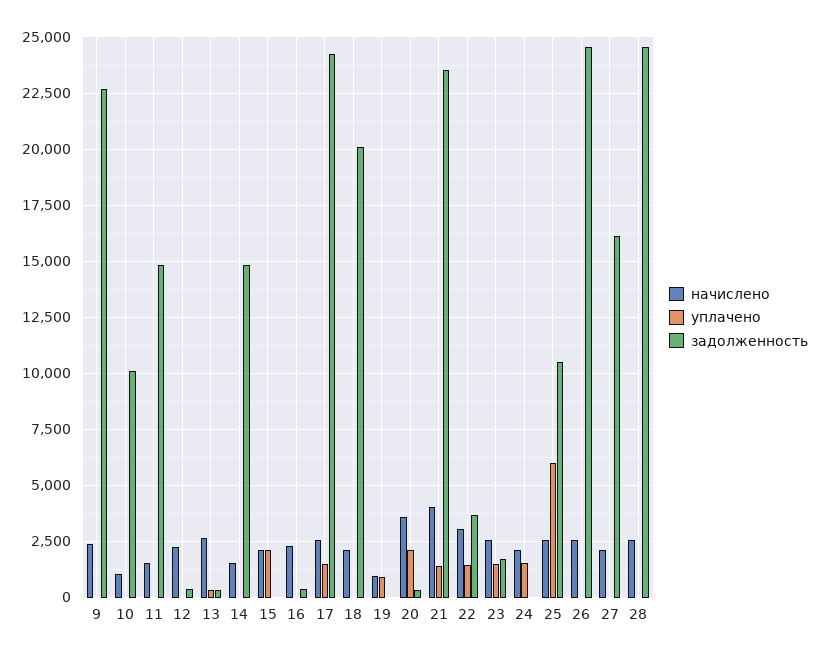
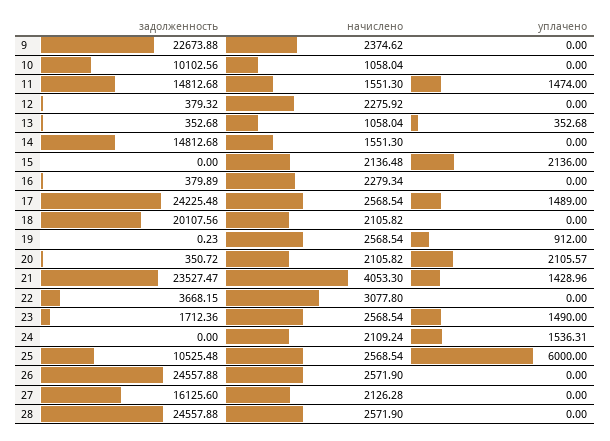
  {
    "начислено": {
      "9": 2374.62,
      "10": 1058.04,
      "11": 1551.3,
      "12": 2275.92,
-     "13": 2500,
+     "13": 1058.04,
      "14": 1551.3,
      "15": 2136.48,
      "16": 2279.34,
      "17": 2568.54,
      "18": 2105.82,
-     "19": 1000,
+     "19": 2568.54,
-     "20": 3500,
+     "20": 2105.82,
      "21": 4053.3,
      "22": 3077.8,
      "23": 2568.54,
      "24": 2109.24,
      "25": 2568.54,
      "26": 2571.9,
      "27": 2126.28,
      "28": 2571.9
    },
    "уплачено": {
      "9": 0,
      "10": 0,
-     "11": 0,
+     "11": 1474,
      "12": 0,
      "13": 352.68,
      "14": 0,
      "15": 2136,
      "16": 0,
      "17": 1489,
      "18": 0,
      "19": 912,
      "20": 2105.57,
      "21": 1428.96,
-     "22": 1500,
+     "22": 0,
      "23": 1490,
      "24": 1536.31,
      "25": 6000,
      "26": 0,
      "27": 0,
      "28": 0
    },
    "задолженность": {
      "9": 22673.88,
      "10": 10102.56,
      "11": 14812.68,
      "12": 379.32,
      "13": 352.68,
      "14": 14812.68,
      "15": 0,
      "16": 379.89,
      "17": 24225.48,
      "18": 20107.56,
      "19": 0.23,
      "20": 350.72,
      "21": 23527.47,
      "22": 3668.15,
      "23": 1712.36,
      "24": 0,
      "25": 10525.48,
      "26": 24557.88,
      "27": 16125.6,
      "28": 24557.88
    }
  }

